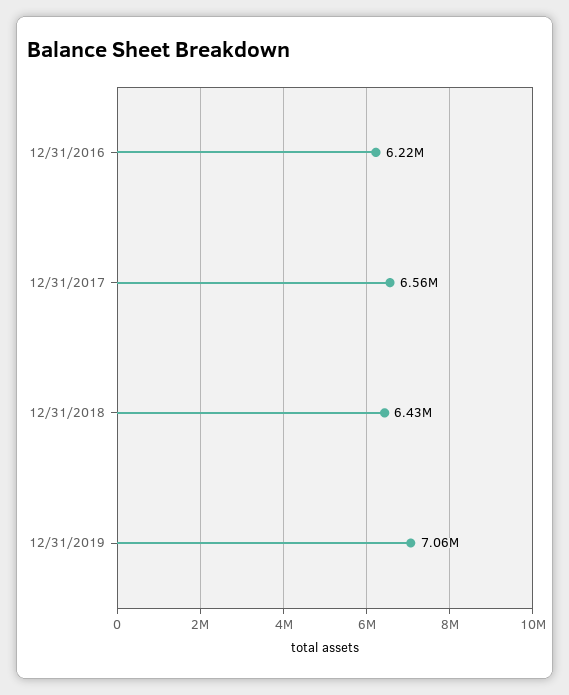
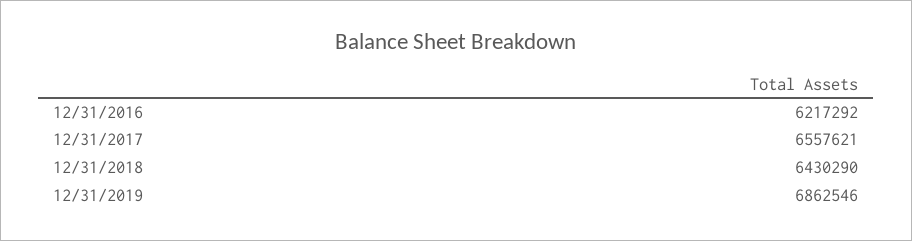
  {
    "12/31/2016": 6217292,
    "12/31/2017": 6557621,
    "12/31/2018": 6430290,
-   "12/31/2019": 7060000
+   "12/31/2019": 6862546
  }

